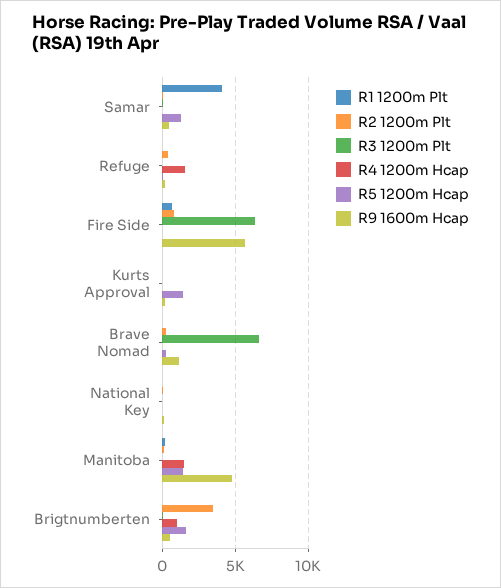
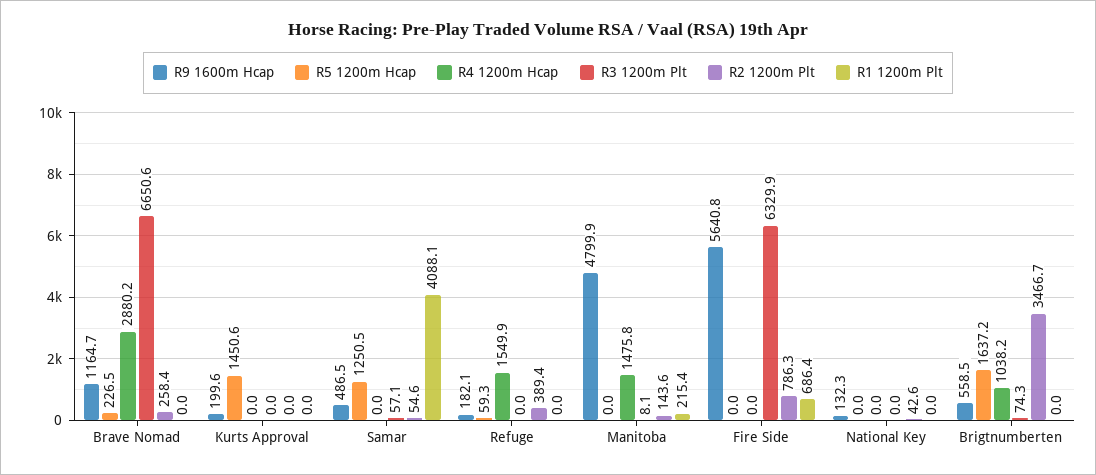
  {
    "R1 1200m Plt": {
      "Samar": 4088.1,
      "Refuge": 0,
      "Fire Side": 686.4,
      "Kurts Approval": 0,
      "Brave Nomad": 0,
      "National Key": 0,
      "Manitoba": 215.4,
      "Brigtnumberten": 0
    },
    "R2 1200m Plt": {
      "Samar": 54.6,
      "Refuge": 389.4,
      "Fire Side": 786.3,
      "Kurts Approval": 0,
      "Brave Nomad": 258.4,
      "National Key": 42.6,
      "Manitoba": 143.6,
      "Brigtnumberten": 3466.7
    },
    "R3 1200m Plt": {
      "Samar": 57.1,
      "Refuge": 0,
      "Fire Side": 6329.9,
      "Kurts Approval": 0,
      "Brave Nomad": 6650.6,
      "National Key": 0,
      "Manitoba": 8.1,
      "Brigtnumberten": 74.3
    },
    "R4 1200m Hcap": {
      "Samar": 0,
      "Refuge": 1549.9,
      "Fire Side": 0,
      "Kurts Approval": 0,
-     "Brave Nomad": 0,
+     "Brave Nomad": 2880.2,
      "National Key": 0,
      "Manitoba": 1475.8,
      "Brigtnumberten": 1038.2
    },
    "R5 1200m Hcap": {
      "Samar": 1250.5,
      "Refuge": 59.3,
      "Fire Side": 0,
      "Kurts Approval": 1450.6,
      "Brave Nomad": 226.5,
      "National Key": 0,
-     "Manitoba": 1500,
+     "Manitoba": 0,
      "Brigtnumberten": 1637.2
    },
    "R9 1600m Hcap": {
      "Samar": 486.5,
      "Refuge": 182.1,
      "Fire Side": 5640.8,
      "Kurts Approval": 199.6,
      "Brave Nomad": 1164.7,
      "National Key": 132.3,
      "Manitoba": 4799.9,
      "Brigtnumberten": 558.5
    }
  }

